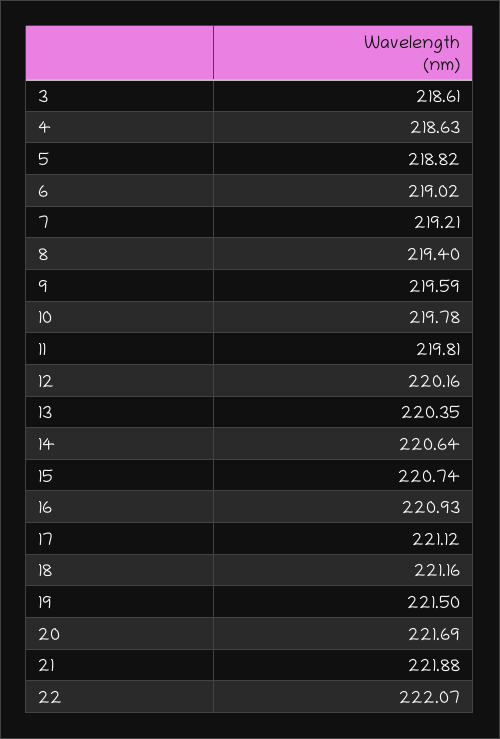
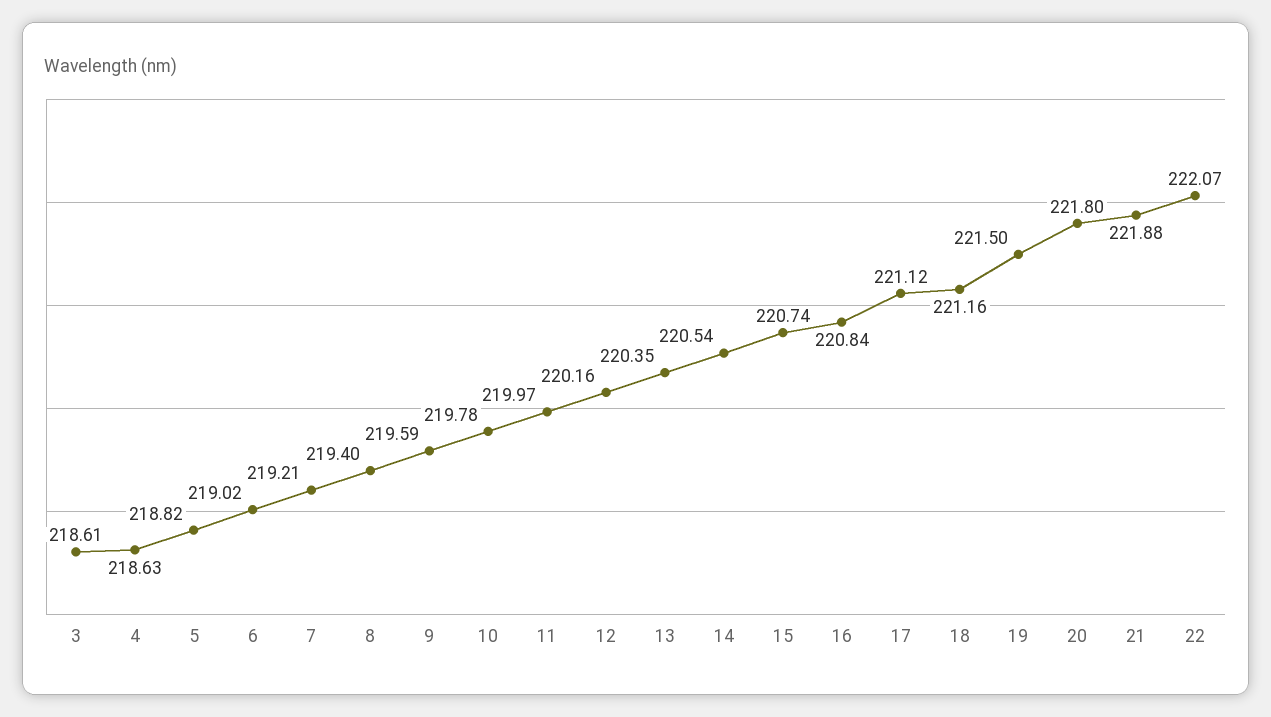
  {
    "3": 218.61,
    "4": 218.63,
    "5": 218.82,
    "6": 219.02,
    "7": 219.21,
    "8": 219.4,
    "9": 219.59,
    "10": 219.78,
-   "11": 219.81,
+   "11": 219.97,
    "12": 220.16,
    "13": 220.35,
-   "14": 220.64,
+   "14": 220.54,
    "15": 220.74,
-   "16": 220.93,
+   "16": 220.84,
    "17": 221.12,
    "18": 221.16,
    "19": 221.5,
-   "20": 221.69,
+   "20": 221.8,
    "21": 221.88,
    "22": 222.07
  }

